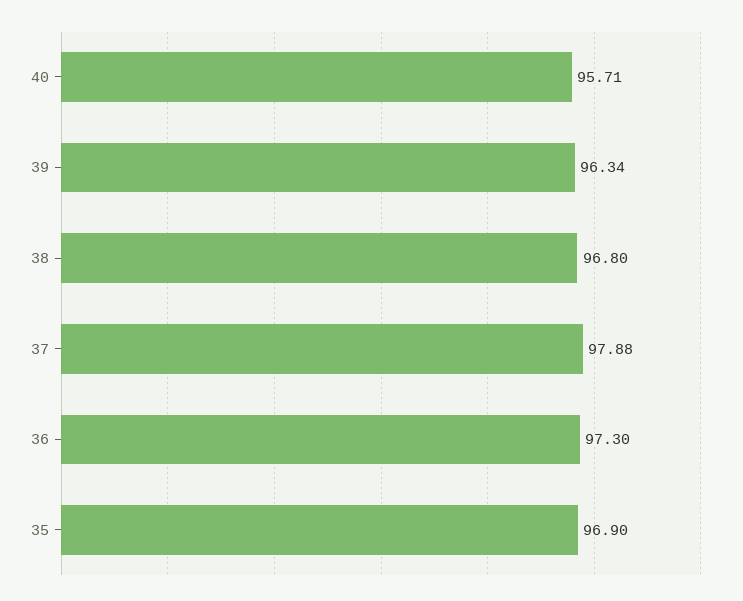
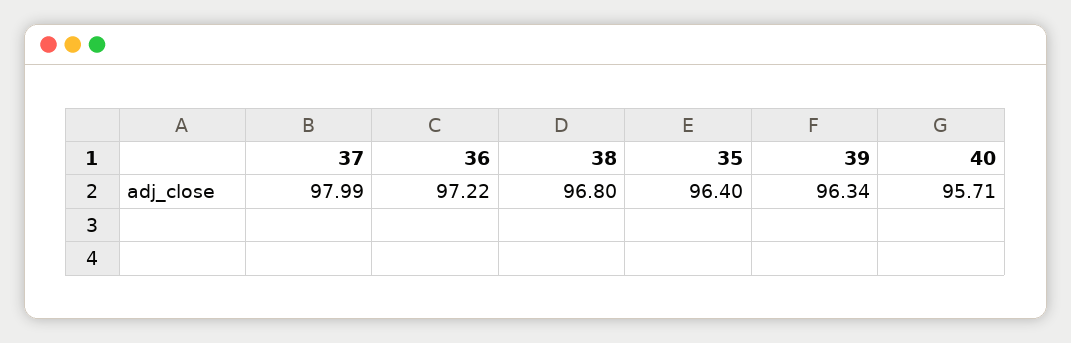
  {
    "40": 95.71,
    "39": 96.34,
    "38": 96.8,
-   "37": 97.88,
+   "37": 97.99,
-   "36": 97.3,
+   "36": 97.22,
-   "35": 96.9
+   "35": 96.4
  }

